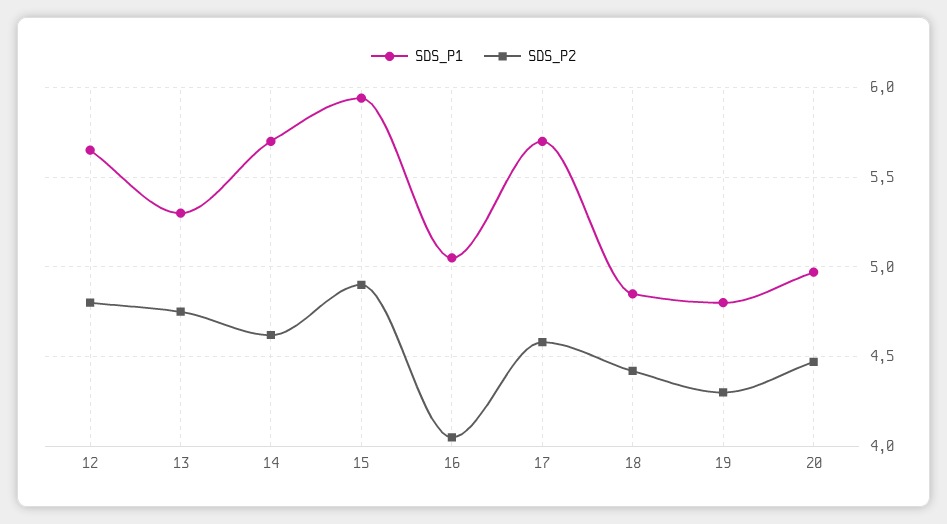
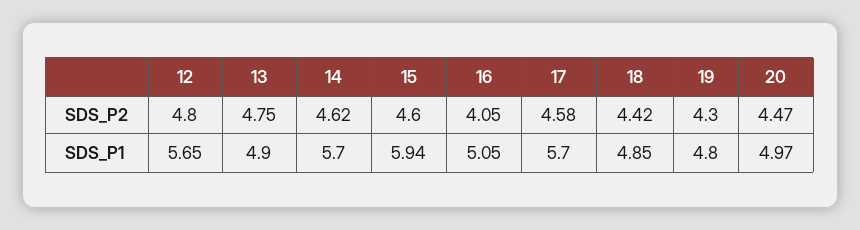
  {
    "SDS_P1": {
      "12": 5.65,
-     "13": 5.3,
+     "13": 4.9,
      "14": 5.7,
      "15": 5.94,
      "16": 5.05,
      "17": 5.7,
      "18": 4.85,
      "19": 4.8,
      "20": 4.97
    },
    "SDS_P2": {
      "12": 4.8,
      "13": 4.75,
      "14": 4.62,
-     "15": 4.9,
+     "15": 4.6,
      "16": 4.05,
      "17": 4.58,
      "18": 4.42,
      "19": 4.3,
      "20": 4.47
    }
  }

